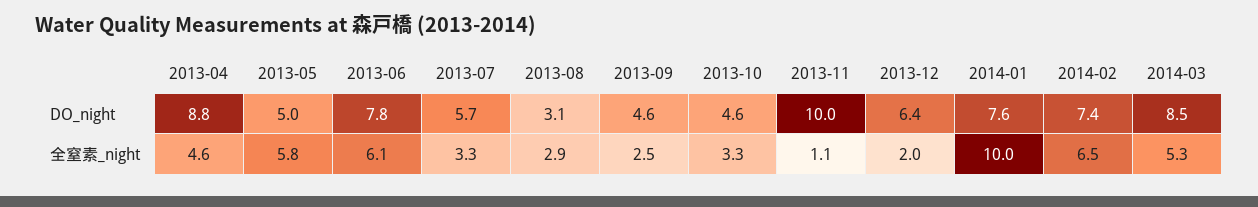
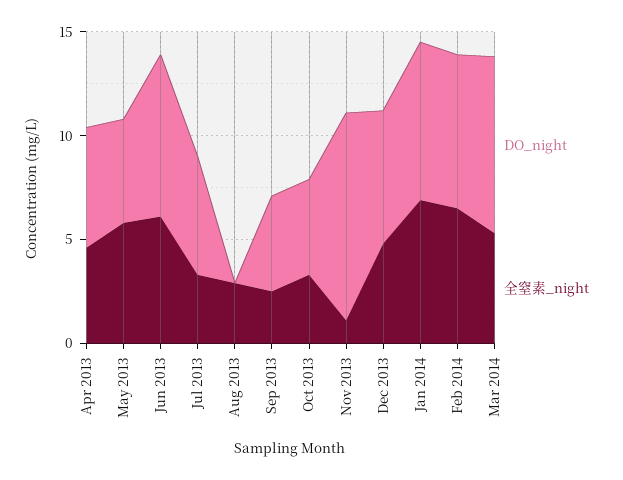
  {
    "DO_night": {
-     "2013-04": 8.8,
+     "2013-04": 6,
      "2013-05": 5,
      "2013-06": 7.8,
      "2013-07": 5.7,
-     "2013-08": 3.1,
+     "2013-08": 0,
      "2013-09": 4.6,
      "2013-10": 4.6,
      "2013-11": 10,
      "2013-12": 6.4,
      "2014-01": 7.6,
      "2014-02": 7.4,
      "2014-03": 8.5
    },
    "全窒素_night": {
      "2013-04": 4.6,
      "2013-05": 5.8,
      "2013-06": 6.1,
      "2013-07": 3.3,
      "2013-08": 2.9,
      "2013-09": 2.5,
      "2013-10": 3.3,
      "2013-11": 1.1,
-     "2013-12": 2,
+     "2013-12": 5,
-     "2014-01": 10,
+     "2014-01": 7,
      "2014-02": 6.5,
      "2014-03": 5.3
    }
  }

